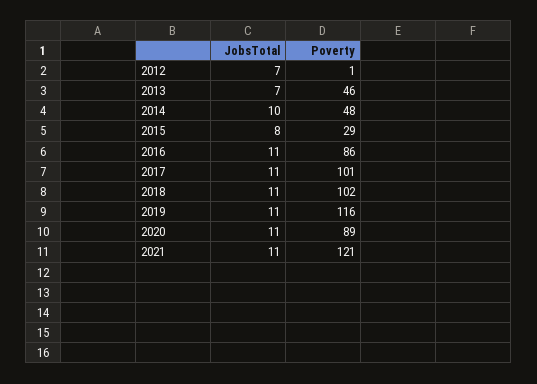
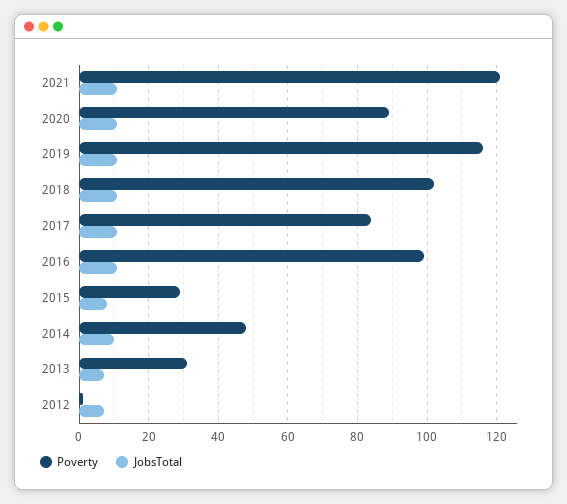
  {
    "JobsTotal": {
      "2012": 7,
      "2013": 7,
      "2014": 10,
      "2015": 8,
      "2016": 11,
      "2017": 11,
      "2018": 11,
      "2019": 11,
      "2020": 11,
      "2021": 11
    },
    "Poverty": {
      "2012": 1,
-     "2013": 46,
+     "2013": 30,
      "2014": 48,
      "2015": 29,
-     "2016": 86,
+     "2016": 100,
-     "2017": 101,
+     "2017": 85,
      "2018": 102,
      "2019": 116,
      "2020": 89,
      "2021": 121
    }
  }

